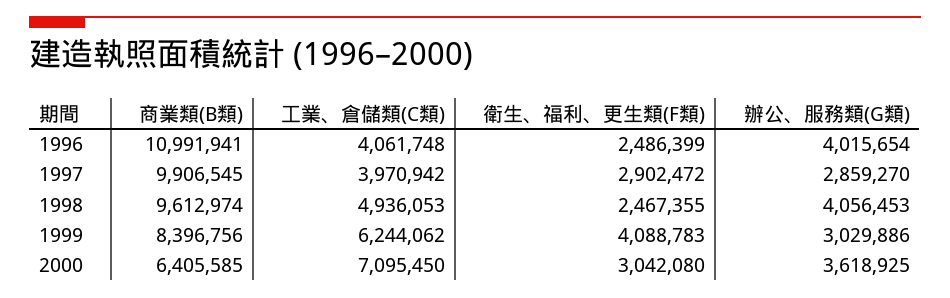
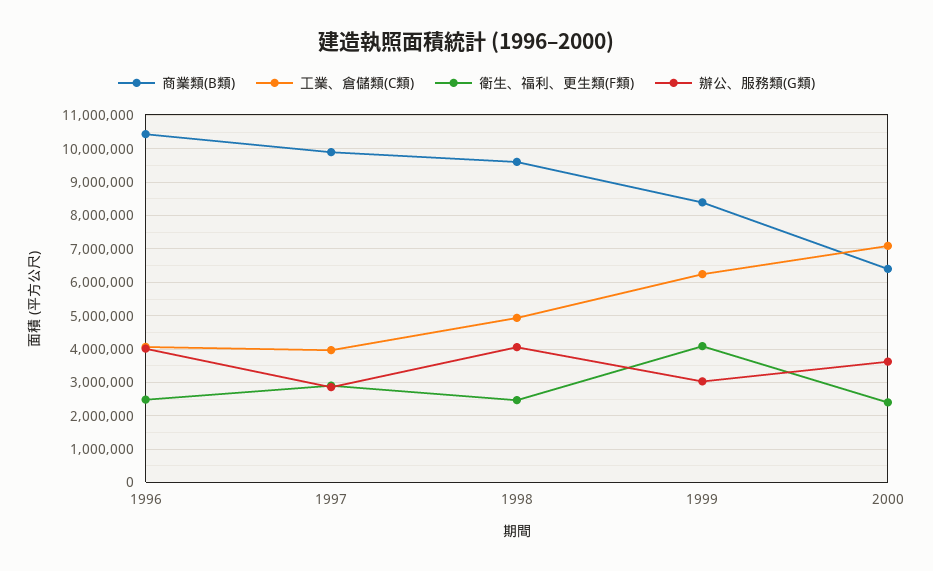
  {
    "商業類(B類)": {
-     "1996": 10991941,
+     "1996": 10400000,
      "1997": 9906545,
      "1998": 9612974,
      "1999": 8396756,
      "2000": 6405585
    },
    "工業、倉儲類(C類)": {
      "1996": 4061748,
      "1997": 3970942,
      "1998": 4936053,
      "1999": 6244062,
      "2000": 7095450
    },
    "衛生、福利、更生類(F類)": {
      "1996": 2486399,
      "1997": 2902472,
      "1998": 2467355,
      "1999": 4088783,
-     "2000": 3042080
+     "2000": 2400000
    },
    "辦公、服務類(G類)": {
      "1996": 4015654,
      "1997": 2859270,
      "1998": 4056453,
      "1999": 3029886,
      "2000": 3618925
    }
  }

